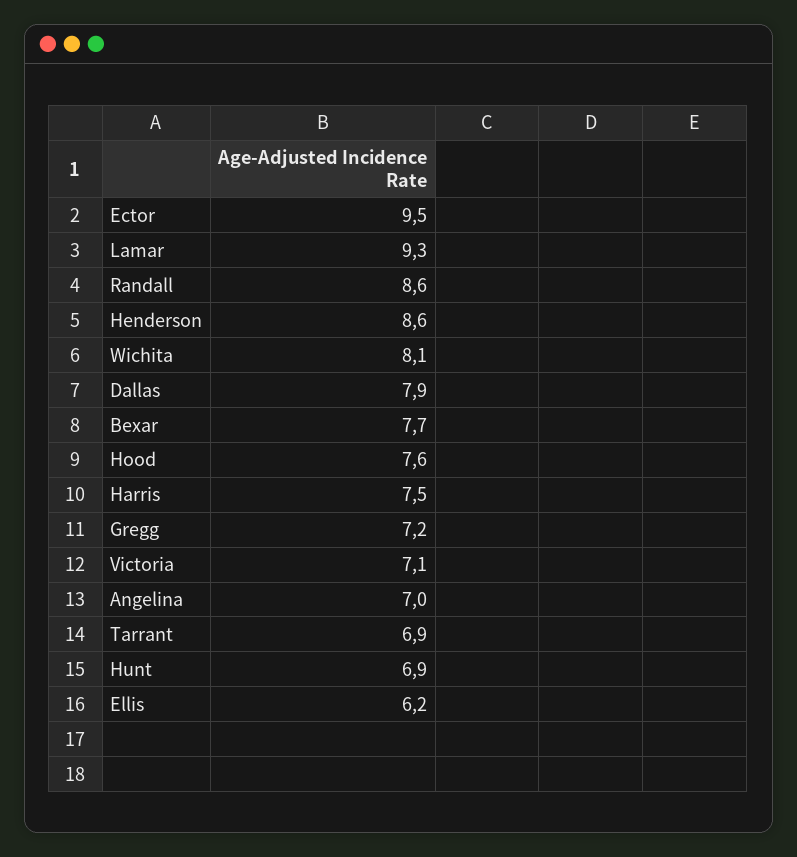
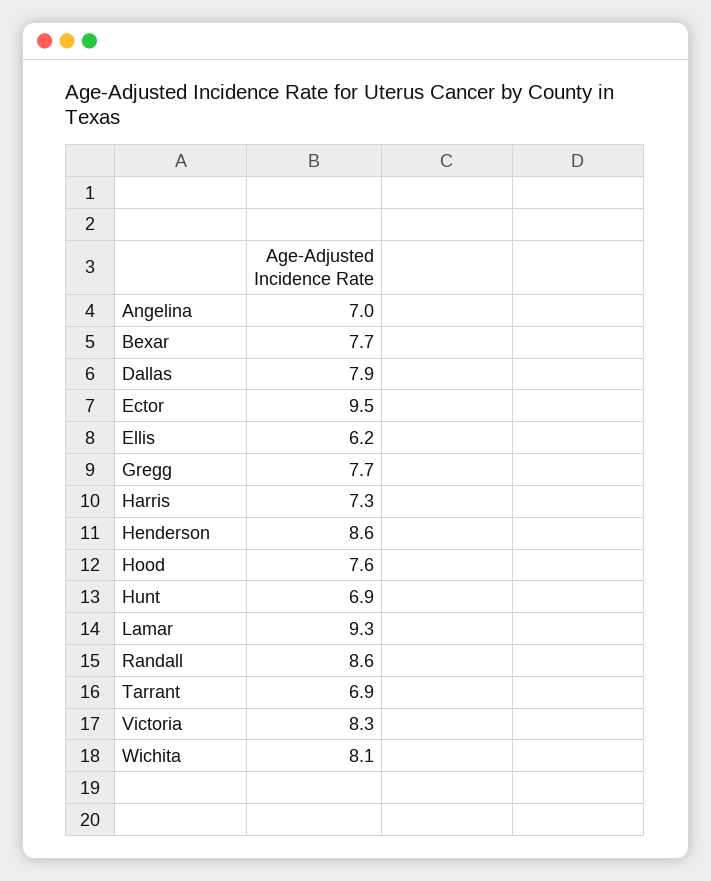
  {
    "Ector": 9.5,
    "Lamar": 9.3,
    "Randall": 8.6,
    "Henderson": 8.6,
    "Wichita": 8.1,
    "Dallas": 7.9,
    "Bexar": 7.7,
    "Hood": 7.6,
-   "Harris": 7.5,
+   "Harris": 7.3,
-   "Gregg": 7.2,
+   "Gregg": 7.7,
-   "Victoria": 7.1,
+   "Victoria": 8.3,
    "Angelina": 7,
    "Tarrant": 6.9,
    "Hunt": 6.9,
    "Ellis": 6.2
  }

